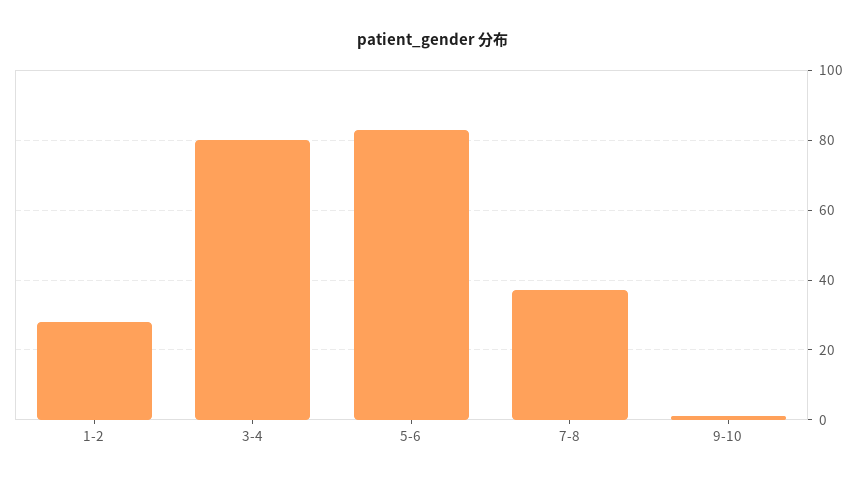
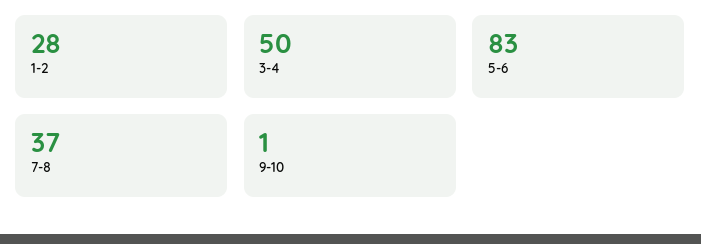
  {
    "1-2": 28,
-   "3-4": 80,
+   "3-4": 50,
    "5-6": 83,
    "7-8": 37,
    "9-10": 1
  }

